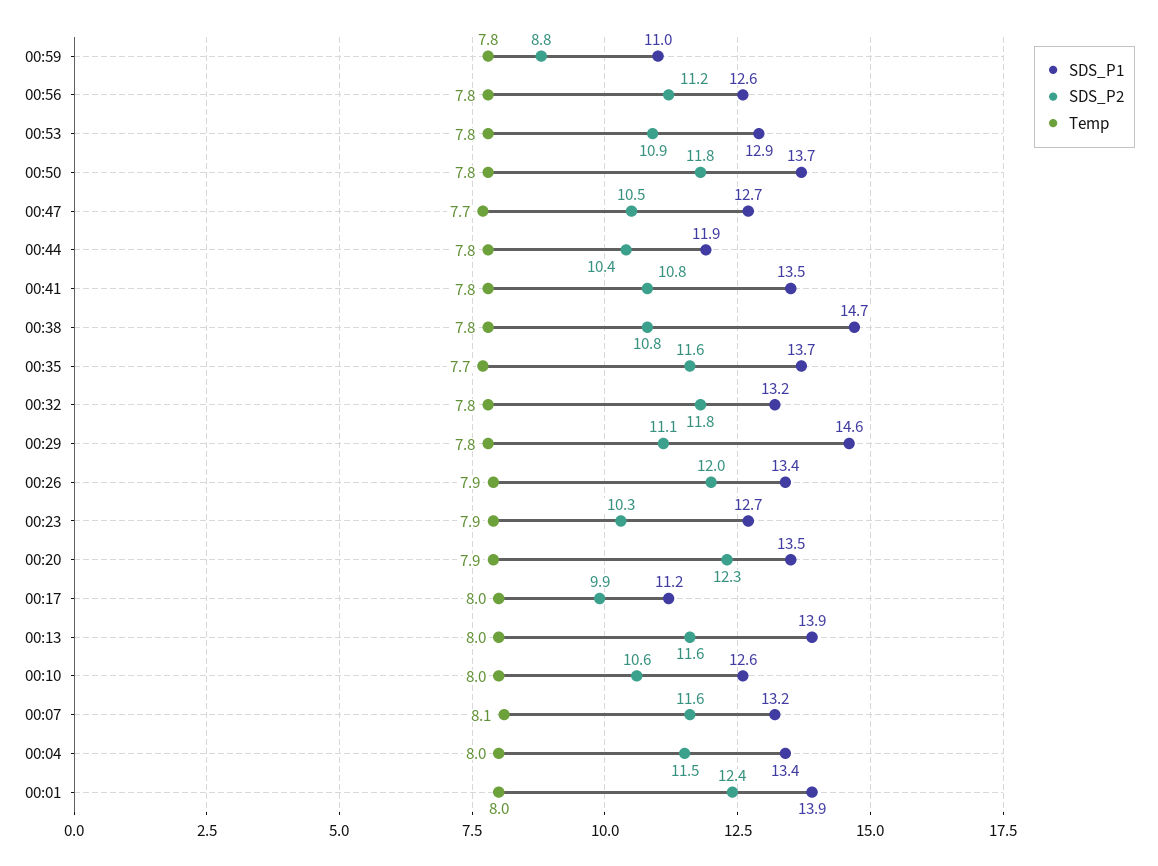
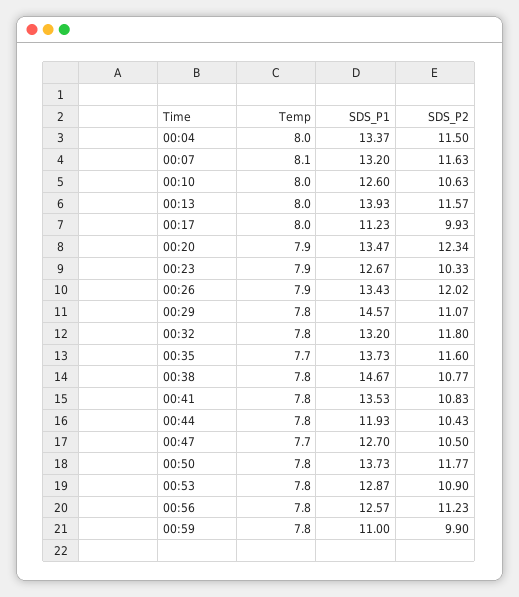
  {
    "SDS_P1": {
      "00:59": 11,
      "00:56": 12.57,
      "00:53": 12.87,
      "00:50": 13.73,
      "00:47": 12.7,
      "00:44": 11.93,
      "00:41": 13.53,
      "00:38": 14.67,
      "00:35": 13.73,
      "00:32": 13.2,
      "00:29": 14.57,
      "00:26": 13.43,
      "00:23": 12.67,
      "00:20": 13.47,
      "00:17": 11.23,
      "00:13": 13.93,
      "00:10": 12.6,
      "00:07": 13.2,
-     "00:04": 13.37,
+     "00:04": 13.37
-     "00:01": 13.9
    },
    "SDS_P2": {
-     "00:59": 8.8,
+     "00:59": 9.9,
      "00:56": 11.23,
      "00:53": 10.9,
      "00:50": 11.77,
      "00:47": 10.5,
      "00:44": 10.43,
      "00:41": 10.83,
      "00:38": 10.77,
      "00:35": 11.6,
      "00:32": 11.8,
      "00:29": 11.07,
      "00:26": 12.02,
      "00:23": 10.33,
      "00:20": 12.34,
      "00:17": 9.93,
      "00:13": 11.57,
      "00:10": 10.63,
      "00:07": 11.63,
-     "00:04": 11.5,
+     "00:04": 11.5
-     "00:01": 12.4
    },
    "Temp": {
      "00:59": 7.8,
      "00:56": 7.8,
      "00:53": 7.8,
      "00:50": 7.8,
      "00:47": 7.7,
      "00:44": 7.8,
      "00:41": 7.8,
      "00:38": 7.8,
      "00:35": 7.7,
      "00:32": 7.8,
      "00:29": 7.8,
      "00:26": 7.9,
      "00:23": 7.9,
      "00:20": 7.9,
      "00:17": 8,
      "00:13": 8,
      "00:10": 8,
      "00:07": 8.1,
-     "00:04": 8,
+     "00:04": 8
-     "00:01": 8
    }
  }

